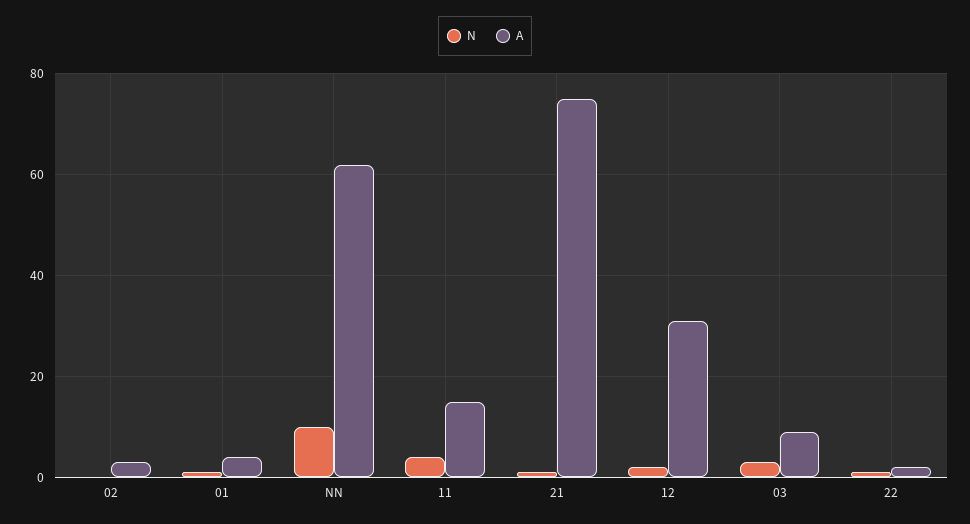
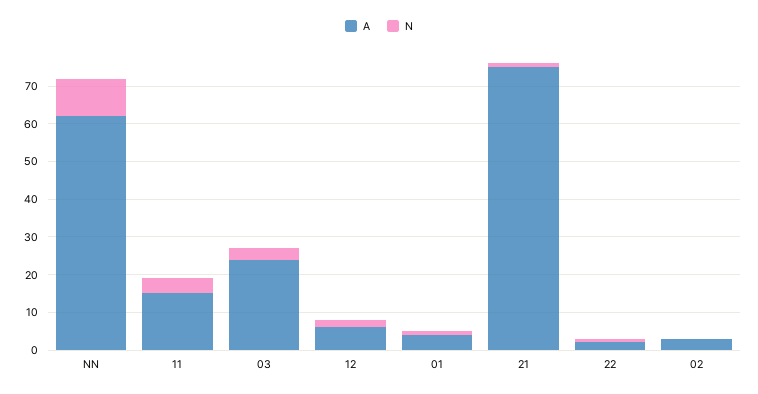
  {
    "N": {
      "02": 0,
      "01": 0,
      "NN": 10,
      "11": 5,
      "21": 0,
      "12": 0,
      "03": 5,
      "22": 0
    },
    "A": {
      "02": 5,
      "01": 5,
      "NN": 60,
      "11": 15,
      "21": 75,
-     "12": 30,
+     "12": 5,
-     "03": 10,
+     "03": 25,
      "22": 0
    }
  }

